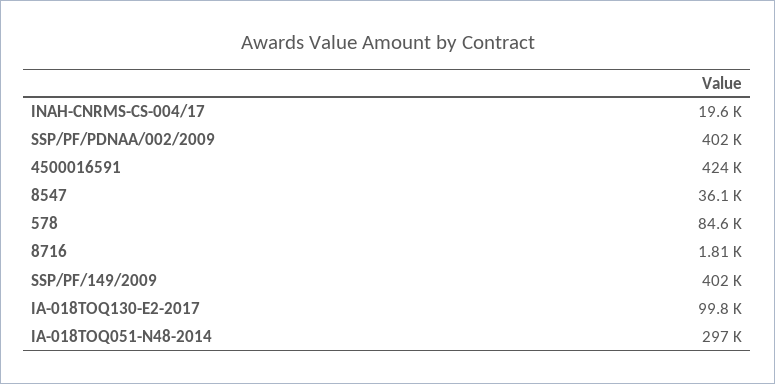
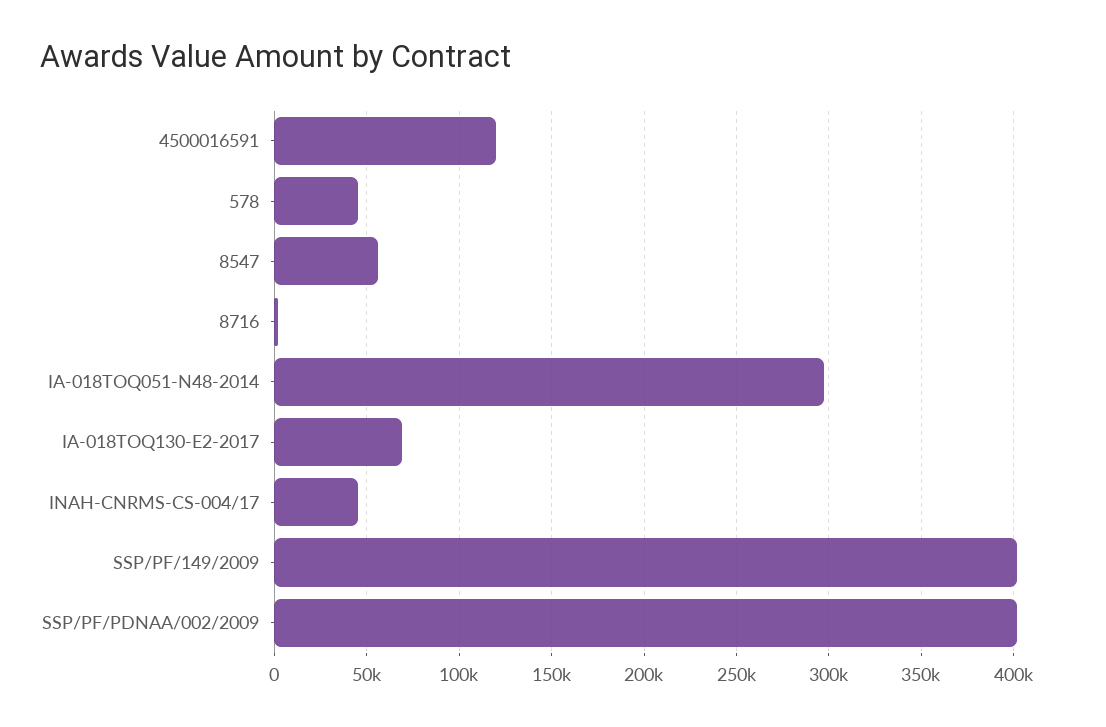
  {
-   "INAH-CNRMS-CS-004/17": 19600,
+   "INAH-CNRMS-CS-004/17": 45000,
    "SSP/PF/PDNAA/002/2009": 402000,
-   "4500016591": 424000,
+   "4500016591": 120000,
-   "8547": 36100,
+   "8547": 55000,
-   "578": 84600,
+   "578": 45000,
    "8716": 1810,
    "SSP/PF/149/2009": 402000,
-   "IA-018TOQ130-E2-2017": 99800,
+   "IA-018TOQ130-E2-2017": 70000,
    "IA-018TOQ051-N48-2014": 297000
  }

